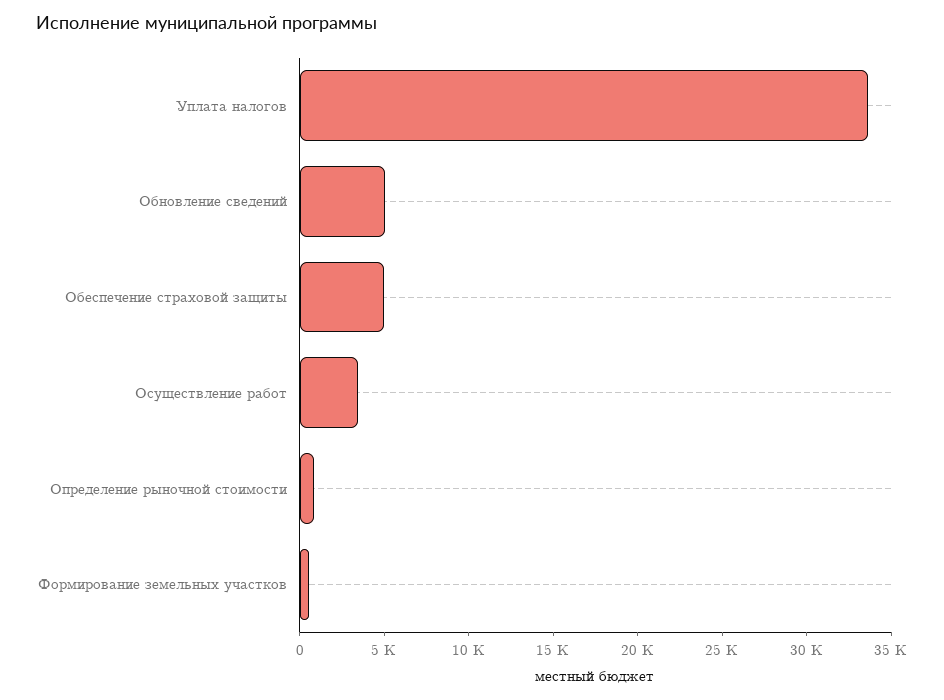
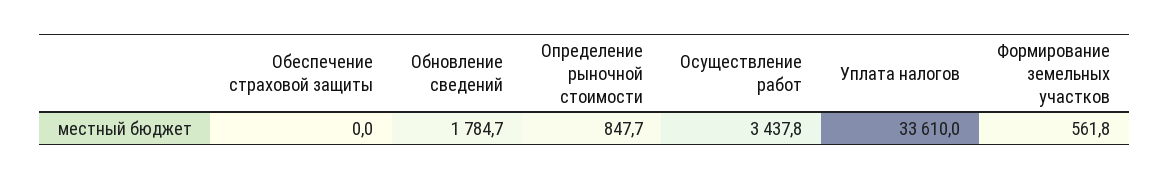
  {
    "Уплата налогов": 33610,
-   "Обновление сведений": 5000,
+   "Обновление сведений": 1784.7,
-   "Обеспечение страховой защиты": 5000,
+   "Обеспечение страховой защиты": 0,
    "Осуществление работ": 3437.8,
    "Определение рыночной стоимости": 847.7,
    "Формирование земельных участков": 561.8
  }

